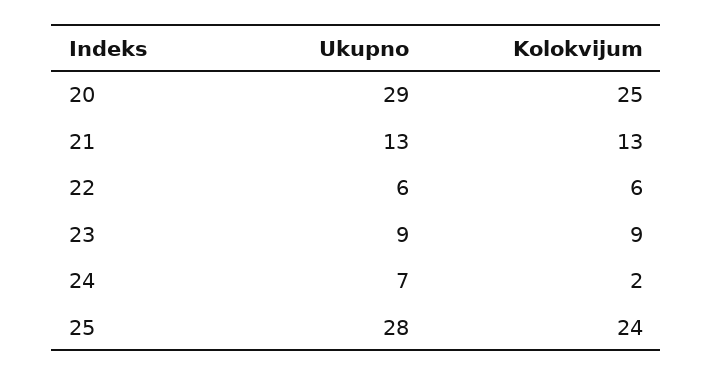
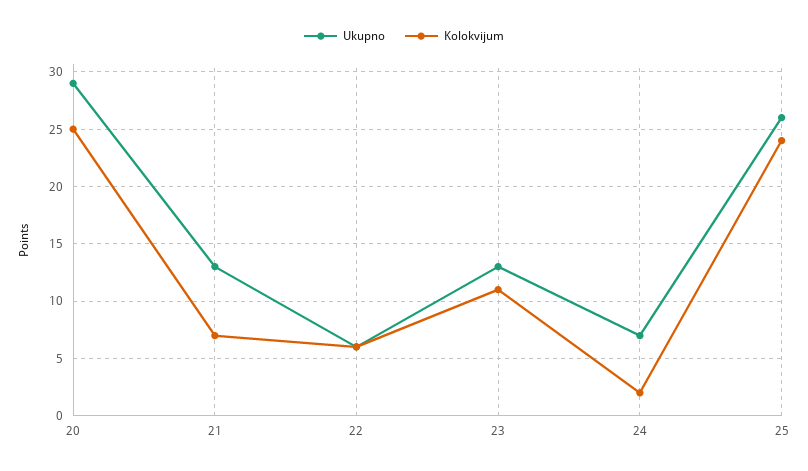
  {
    "Ukupno": {
      "20": 29,
      "21": 13,
      "22": 6,
-     "23": 9,
+     "23": 13,
      "24": 7,
-     "25": 28
+     "25": 26
    },
    "Kolokvijum": {
      "20": 25,
-     "21": 13,
+     "21": 7,
      "22": 6,
-     "23": 9,
+     "23": 11,
      "24": 2,
      "25": 24
    }
  }

